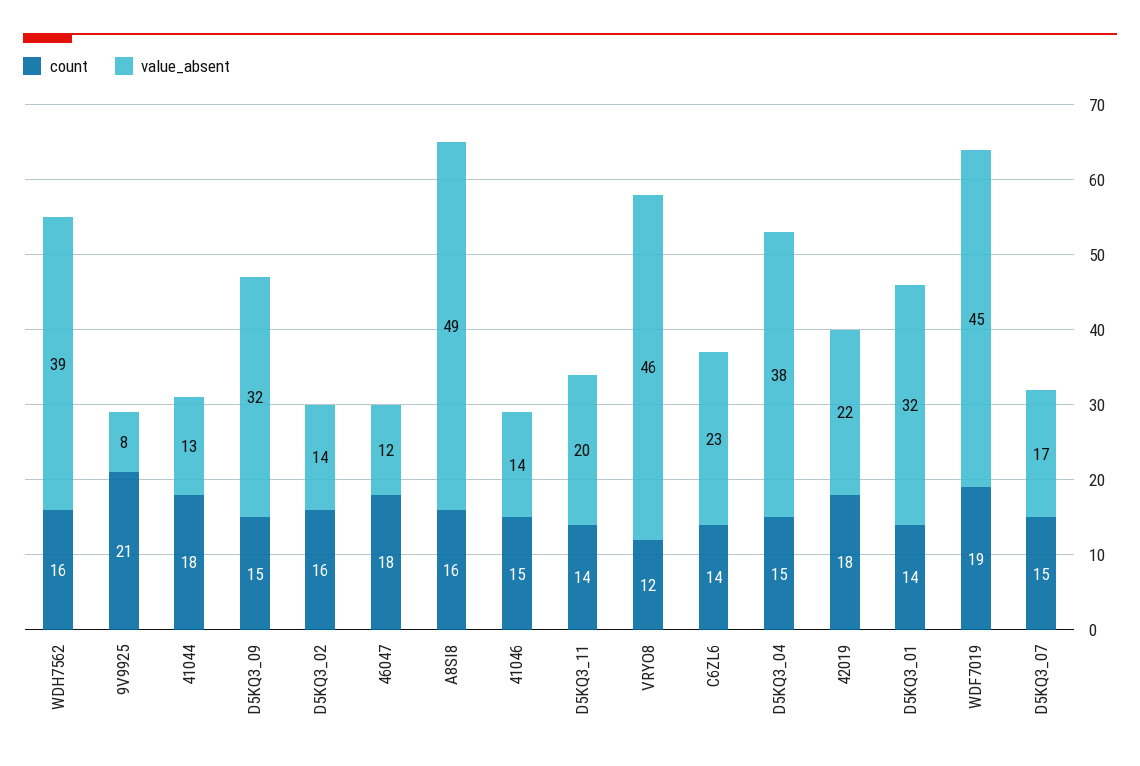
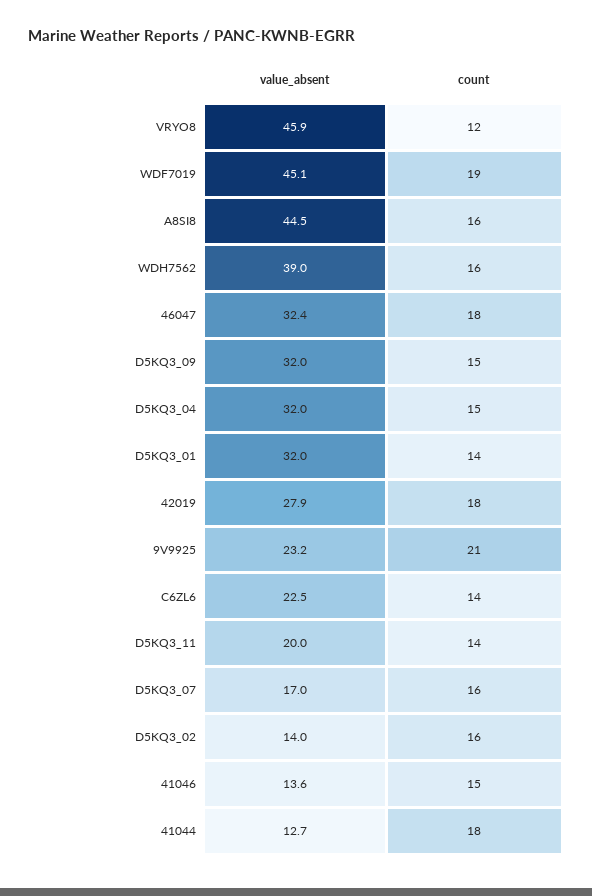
  {
    "count": {
      "WDH7562": 16,
      "9V9925": 21,
      "41044": 18,
      "D5KQ3_09": 15,
      "D5KQ3_02": 16,
      "46047": 18,
      "A8SI8": 16,
      "41046": 15,
      "D5KQ3_11": 14,
      "VRYO8": 12,
      "C6ZL6": 14,
      "D5KQ3_04": 15,
      "42019": 18,
      "D5KQ3_01": 14,
      "WDF7019": 19,
-     "D5KQ3_07": 15
+     "D5KQ3_07": 16
    },
    "value_absent": {
      "WDH7562": 39,
-     "9V9925": 8,
+     "9V9925": 23.2,
      "41044": 12.7,
      "D5KQ3_09": 32,
      "D5KQ3_02": 14,
-     "46047": 12,
+     "46047": 32.4,
-     "A8SI8": 49,
+     "A8SI8": 44.5,
      "41046": 13.6,
      "D5KQ3_11": 20,
      "VRYO8": 45.9,
      "C6ZL6": 22.5,
-     "D5KQ3_04": 38,
+     "D5KQ3_04": 32,
-     "42019": 22,
+     "42019": 27.9,
      "D5KQ3_01": 32,
      "WDF7019": 45.1,
      "D5KQ3_07": 17
    }
  }

